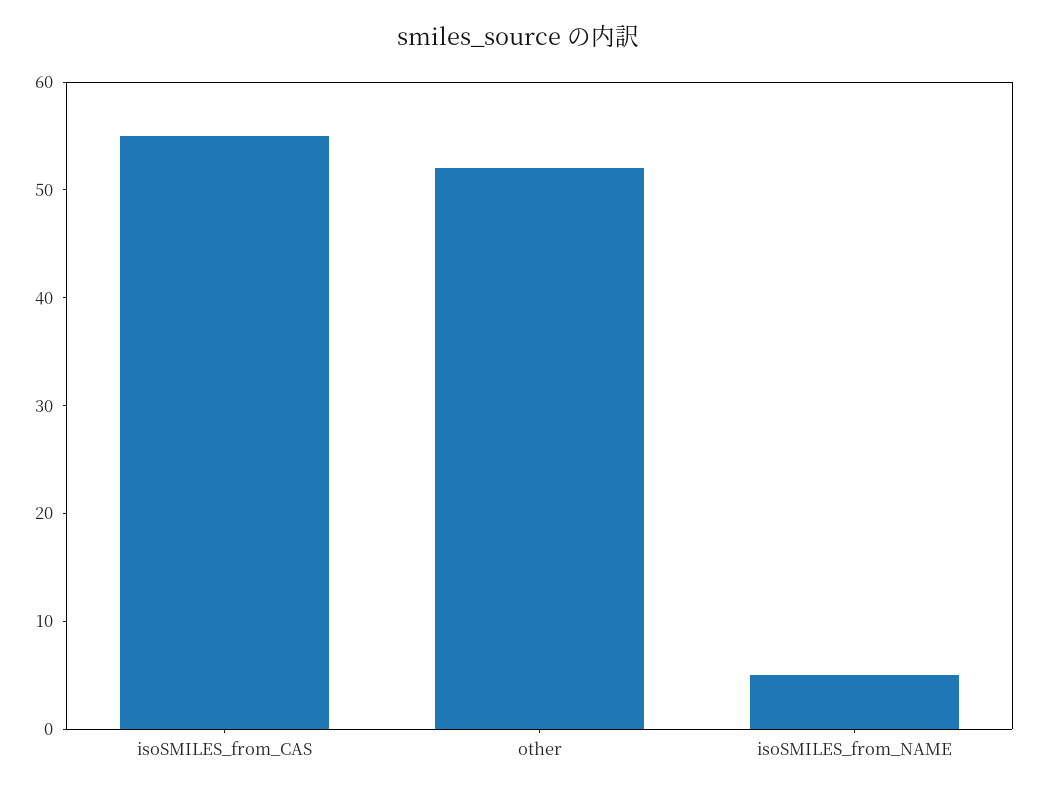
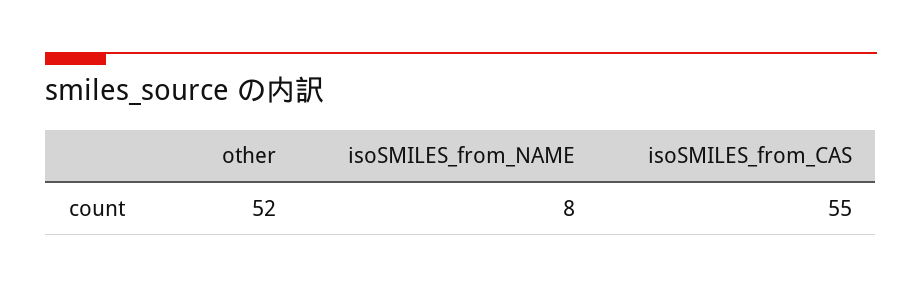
  {
    "isoSMILES_from_CAS": 55,
    "other": 52,
-   "isoSMILES_from_NAME": 5
+   "isoSMILES_from_NAME": 8
  }

